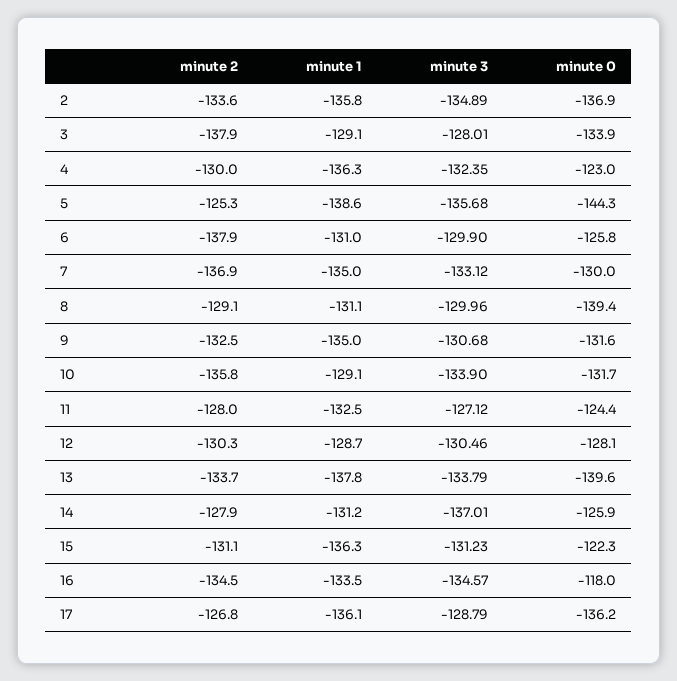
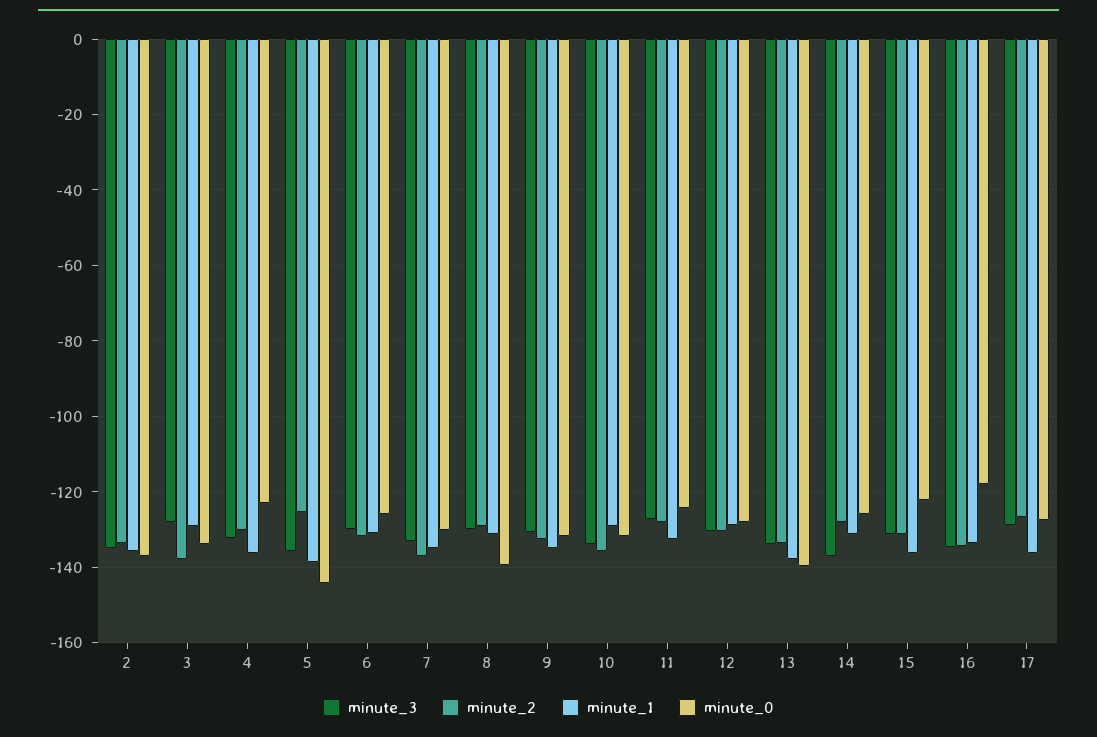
  {
    "minute 2": {
      "2": -133.6,
      "3": -137.9,
      "4": -130,
      "5": -125.3,
-     "6": -137.9,
+     "6": -132,
      "7": -136.9,
      "8": -129.1,
      "9": -132.5,
      "10": -135.8,
      "11": -128,
      "12": -130.3,
      "13": -133.7,
      "14": -127.9,
      "15": -131.1,
      "16": -134.5,
      "17": -126.8
    },
    "minute 1": {
      "2": -135.8,
      "3": -129.1,
      "4": -136.3,
      "5": -138.6,
      "6": -131,
      "7": -135,
      "8": -131.1,
      "9": -135,
      "10": -129.1,
      "11": -132.5,
      "12": -128.7,
      "13": -137.8,
      "14": -131.2,
      "15": -136.3,
      "16": -133.5,
      "17": -136.1
    },
    "minute 3": {
      "2": -134.89,
      "3": -128.01,
      "4": -132.35,
      "5": -135.68,
      "6": -129.9,
      "7": -133.12,
      "8": -129.96,
      "9": -130.68,
      "10": -133.9,
      "11": -127.12,
      "12": -130.46,
      "13": -133.79,
      "14": -137.01,
      "15": -131.23,
      "16": -134.57,
      "17": -128.79
    },
    "minute 0": {
      "2": -136.9,
      "3": -133.9,
      "4": -123,
      "5": -144.3,
      "6": -125.8,
      "7": -130,
      "8": -139.4,
      "9": -131.6,
      "10": -131.7,
      "11": -124.4,
      "12": -128.1,
      "13": -139.6,
      "14": -125.9,
      "15": -122.3,
      "16": -118,
-     "17": -136.2
+     "17": -128
    }
  }

